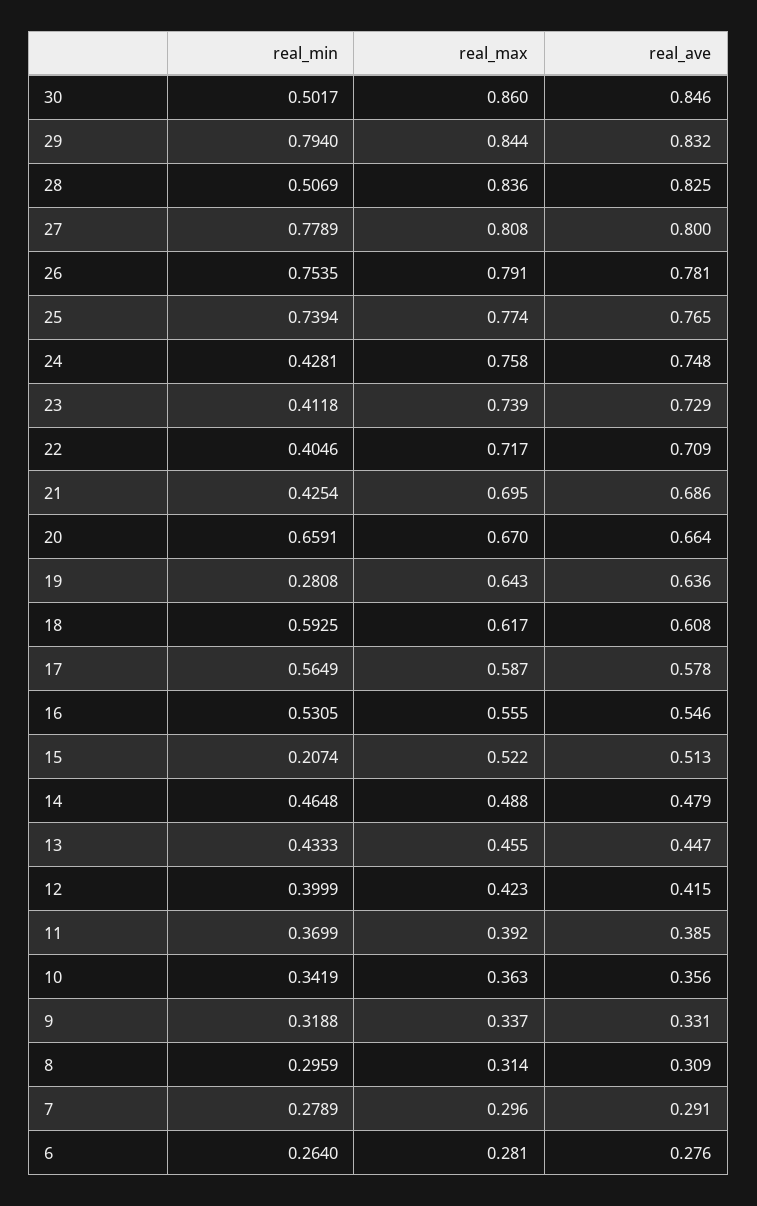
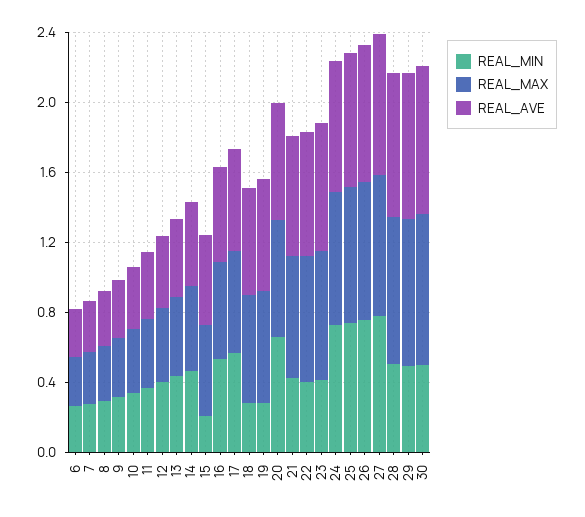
  {
    "real_min": {
      "30": 0.5017,
-     "29": 0.794,
+     "29": 0.5,
      "28": 0.5069,
      "27": 0.7789,
      "26": 0.7535,
      "25": 0.7394,
-     "24": 0.4281,
+     "24": 0.7,
      "23": 0.4118,
      "22": 0.4046,
      "21": 0.4254,
      "20": 0.6591,
      "19": 0.2808,
-     "18": 0.5925,
+     "18": 0.3,
      "17": 0.5649,
      "16": 0.5305,
      "15": 0.2074,
      "14": 0.4648,
      "13": 0.4333,
      "12": 0.3999,
      "11": 0.3699,
      "10": 0.3419,
      "9": 0.3188,
      "8": 0.2959,
      "7": 0.2789,
      "6": 0.264
    },
    "real_max": {
      "30": 0.86,
      "29": 0.844,
      "28": 0.836,
      "27": 0.808,
      "26": 0.791,
      "25": 0.774,
      "24": 0.758,
      "23": 0.739,
      "22": 0.717,
      "21": 0.695,
      "20": 0.67,
      "19": 0.643,
      "18": 0.617,
      "17": 0.587,
      "16": 0.555,
      "15": 0.522,
      "14": 0.488,
      "13": 0.455,
      "12": 0.423,
      "11": 0.392,
      "10": 0.363,
      "9": 0.337,
      "8": 0.314,
      "7": 0.296,
      "6": 0.281
    },
    "real_ave": {
      "30": 0.846,
      "29": 0.832,
      "28": 0.825,
      "27": 0.8,
      "26": 0.781,
      "25": 0.765,
      "24": 0.748,
      "23": 0.729,
      "22": 0.709,
      "21": 0.686,
      "20": 0.664,
      "19": 0.636,
      "18": 0.608,
      "17": 0.578,
      "16": 0.546,
      "15": 0.513,
      "14": 0.479,
      "13": 0.447,
      "12": 0.415,
      "11": 0.385,
      "10": 0.356,
      "9": 0.331,
      "8": 0.309,
      "7": 0.291,
      "6": 0.276
    }
  }

